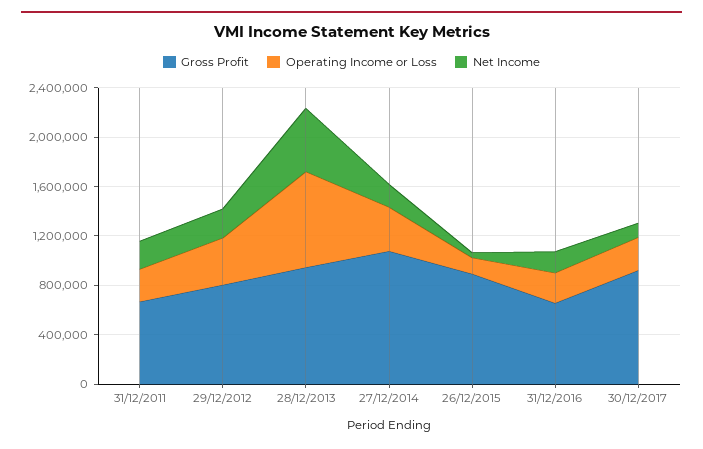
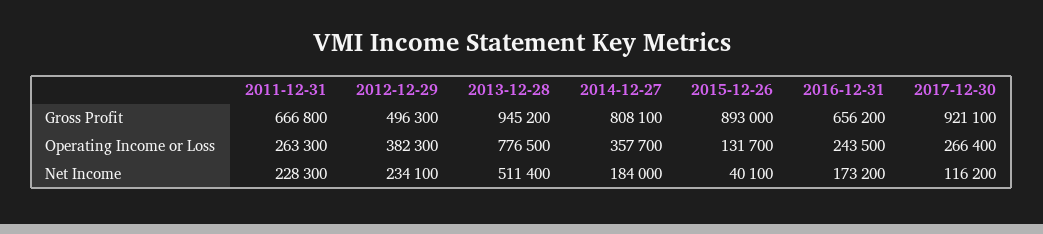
  {
    "Gross Profit": {
      "31/12/2011": 666800,
-     "29/12/2012": 800000,
+     "29/12/2012": 496300,
      "28/12/2013": 945200,
-     "27/12/2014": 1100000,
+     "27/12/2014": 808100,
      "26/12/2015": 893000,
      "31/12/2016": 656200,
      "30/12/2017": 921100
    },
    "Operating Income or Loss": {
      "31/12/2011": 263300,
      "29/12/2012": 382300,
      "28/12/2013": 776500,
      "27/12/2014": 357700,
      "26/12/2015": 131700,
      "31/12/2016": 243500,
      "30/12/2017": 266400
    },
    "Net Income": {
      "31/12/2011": 228300,
      "29/12/2012": 234100,
      "28/12/2013": 511400,
      "27/12/2014": 184000,
      "26/12/2015": 40100,
      "31/12/2016": 173200,
      "30/12/2017": 116200
    }
  }

